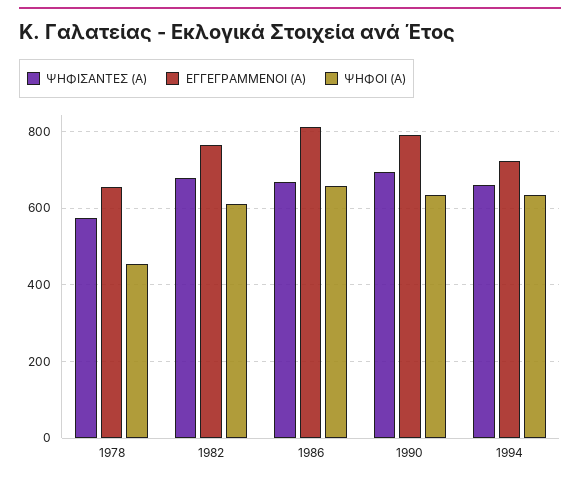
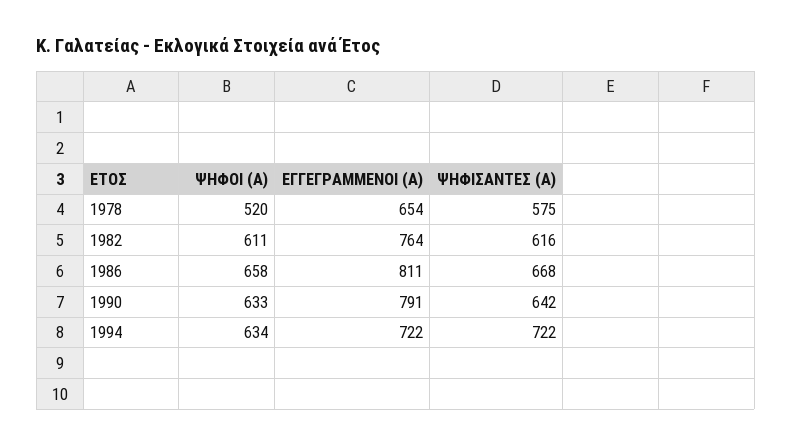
  {
    "ΨΗΦΙΣΑΝΤΕΣ (Α)": {
      "1978": 575,
-     "1982": 680,
+     "1982": 616,
      "1986": 668,
-     "1990": 700,
+     "1990": 642,
-     "1994": 660
+     "1994": 722
    },
    "ΕΓΓΕΓΡΑΜΜΕΝΟΙ (Α)": {
      "1978": 654,
      "1982": 764,
      "1986": 811,
      "1990": 791,
      "1994": 722
    },
    "ΨΗΦΟΙ (Α)": {
-     "1978": 460,
+     "1978": 520,
      "1982": 611,
      "1986": 658,
      "1990": 633,
      "1994": 634
    }
  }

